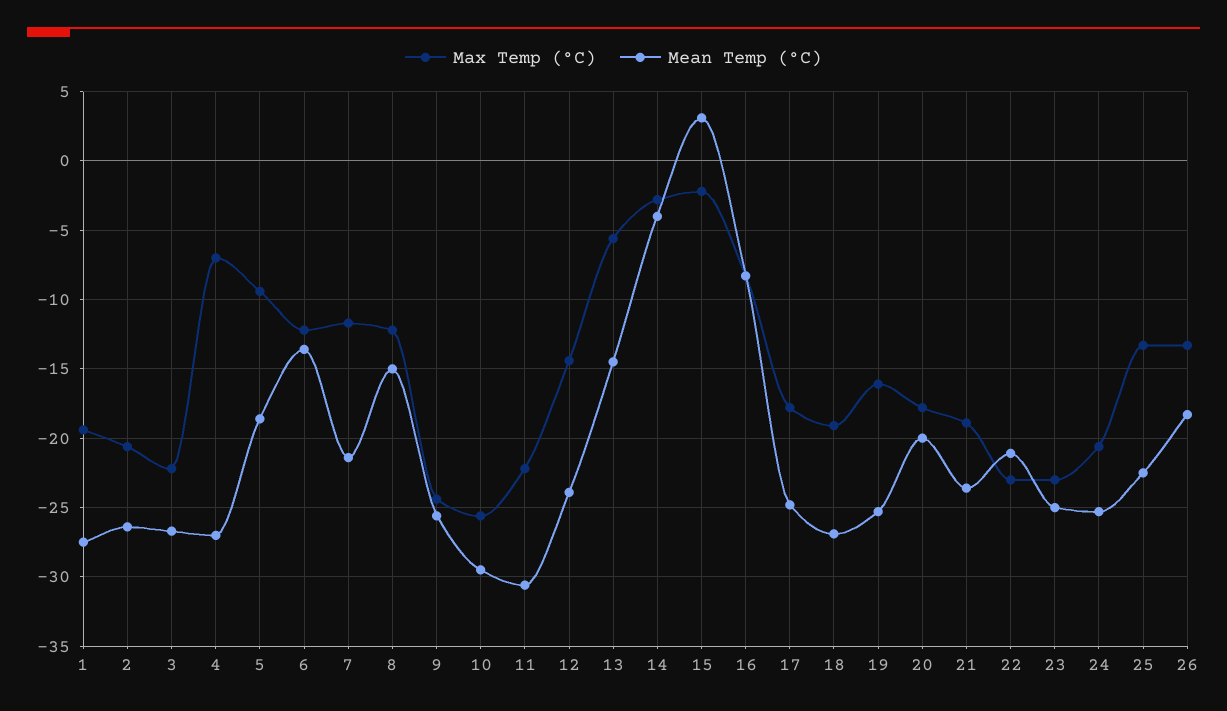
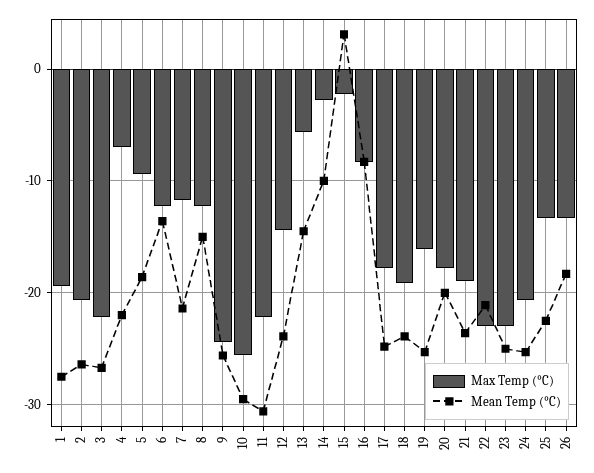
  {
    "Max Temp (°C)": {
      "1": -19.5,
      "2": -20.5,
      "3": -22,
      "4": -7,
      "5": -9.5,
      "6": -12,
      "7": -11.5,
      "8": -12,
      "9": -24.5,
      "10": -25.5,
      "11": -22,
      "12": -14.5,
      "13": -5.5,
      "14": -3,
      "15": -2,
      "16": -8.5,
      "17": -18,
      "18": -19,
      "19": -16,
      "20": -18,
      "21": -19,
      "22": -23,
      "23": -23,
      "24": -20.5,
      "25": -13.5,
      "26": -13.5
    },
    "Mean Temp (°C)": {
      "1": -27.5,
      "2": -26.5,
      "3": -26.5,
-     "4": -27,
+     "4": -22,
      "5": -18.5,
      "6": -13.5,
      "7": -21.5,
      "8": -15,
      "9": -25.5,
      "10": -29.5,
      "11": -30.5,
      "12": -24,
      "13": -14.5,
-     "14": -4,
+     "14": -10,
      "15": 3,
      "16": -8.5,
      "17": -25,
-     "18": -27,
+     "18": -24,
      "19": -25.5,
      "20": -20,
      "21": -23.5,
      "22": -21,
      "23": -25,
      "24": -25.5,
      "25": -22.5,
      "26": -18.5
    }
  }

